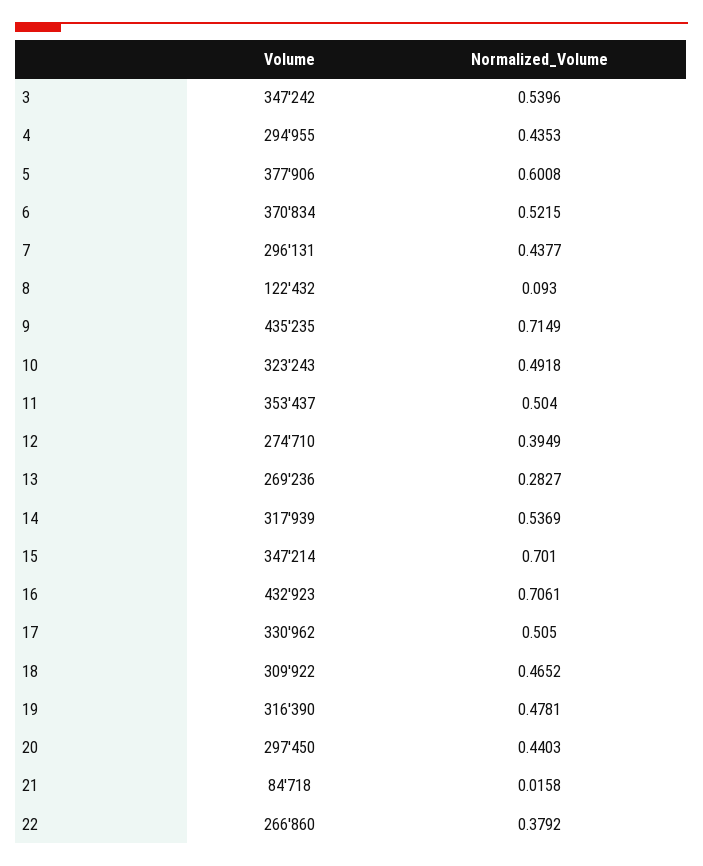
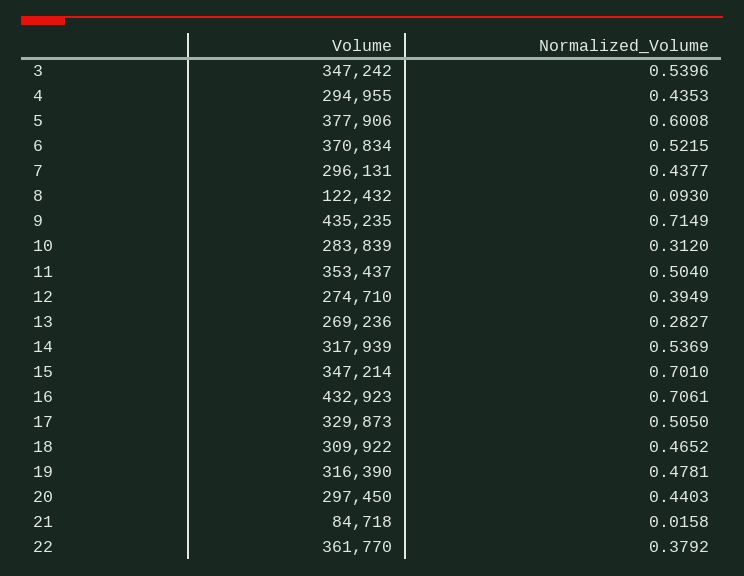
  {
    "Volume": {
      "3": 347242,
      "4": 294955,
      "5": 377906,
      "6": 370834,
      "7": 296131,
      "8": 122432,
      "9": 435235,
-     "10": 323243,
+     "10": 283839,
      "11": 353437,
      "12": 274710,
      "13": 269236,
      "14": 317939,
      "15": 347214,
      "16": 432923,
-     "17": 330962,
+     "17": 329873,
      "18": 309922,
      "19": 316390,
      "20": 297450,
      "21": 84718,
-     "22": 266860
+     "22": 361770
    },
    "Normalized_Volume": {
      "3": 0.5396,
      "4": 0.4353,
      "5": 0.6008,
      "6": 0.5215,
      "7": 0.4377,
      "8": 0.093,
      "9": 0.7149,
-     "10": 0.4918,
+     "10": 0.312,
      "11": 0.504,
      "12": 0.3949,
      "13": 0.2827,
      "14": 0.5369,
      "15": 0.701,
      "16": 0.7061,
      "17": 0.505,
      "18": 0.4652,
      "19": 0.4781,
      "20": 0.4403,
      "21": 0.0158,
      "22": 0.3792
    }
  }

